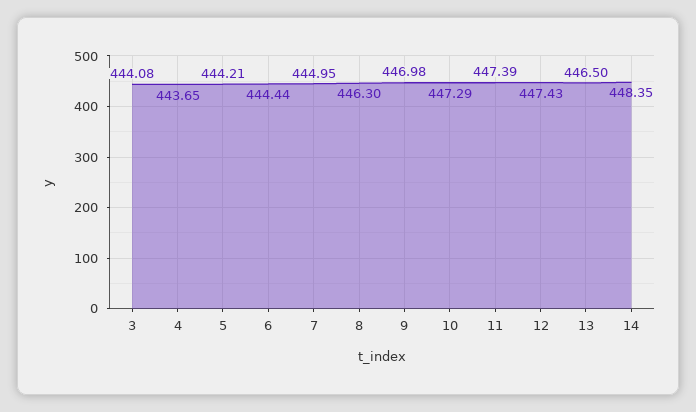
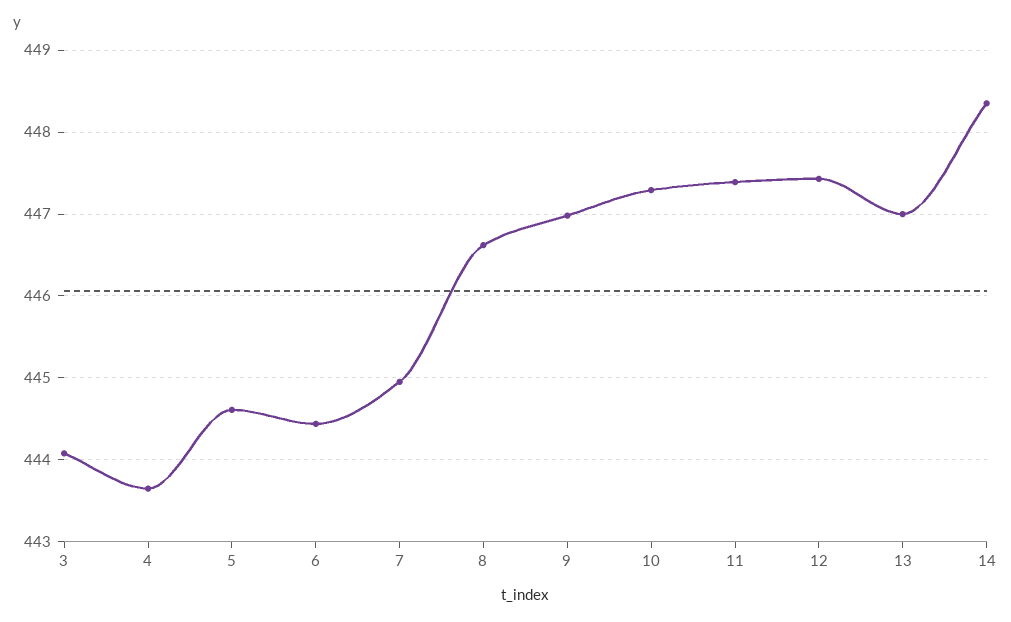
  {
    "3": 444.08,
    "4": 443.65,
-   "5": 444.21,
+   "5": 444.6,
    "6": 444.44,
    "7": 444.95,
-   "8": 446.3,
+   "8": 446.6,
    "9": 446.98,
    "10": 447.29,
    "11": 447.39,
    "12": 447.43,
-   "13": 446.5,
+   "13": 447,
    "14": 448.35
  }

